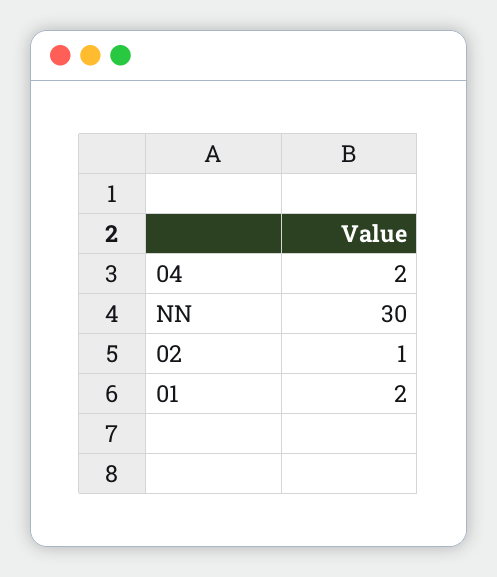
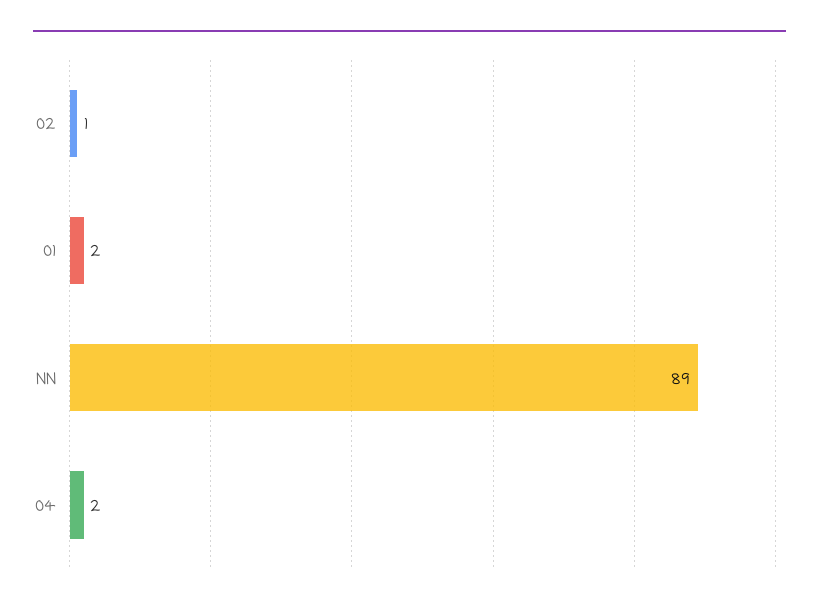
  {
    "04": 2,
-   "NN": 30,
+   "NN": 89,
    "02": 1,
    "01": 2
  }

